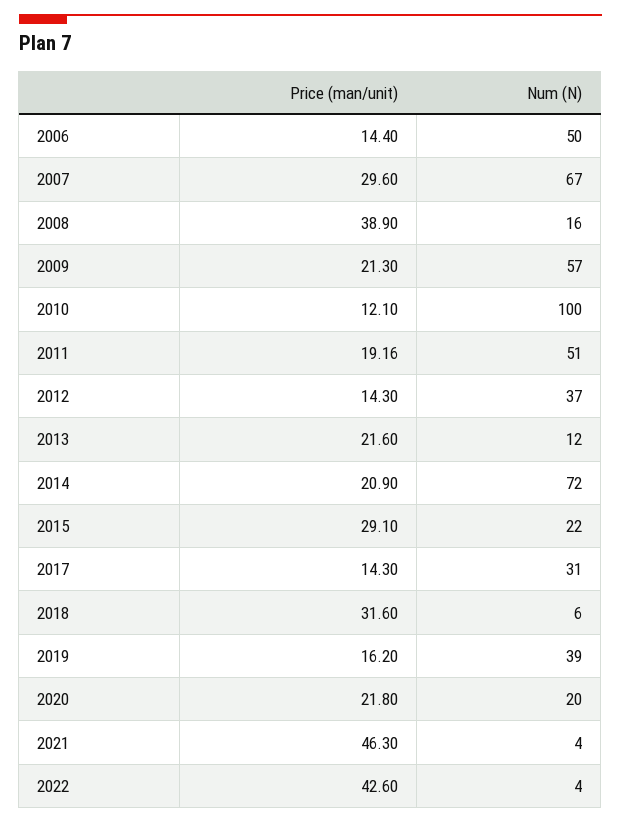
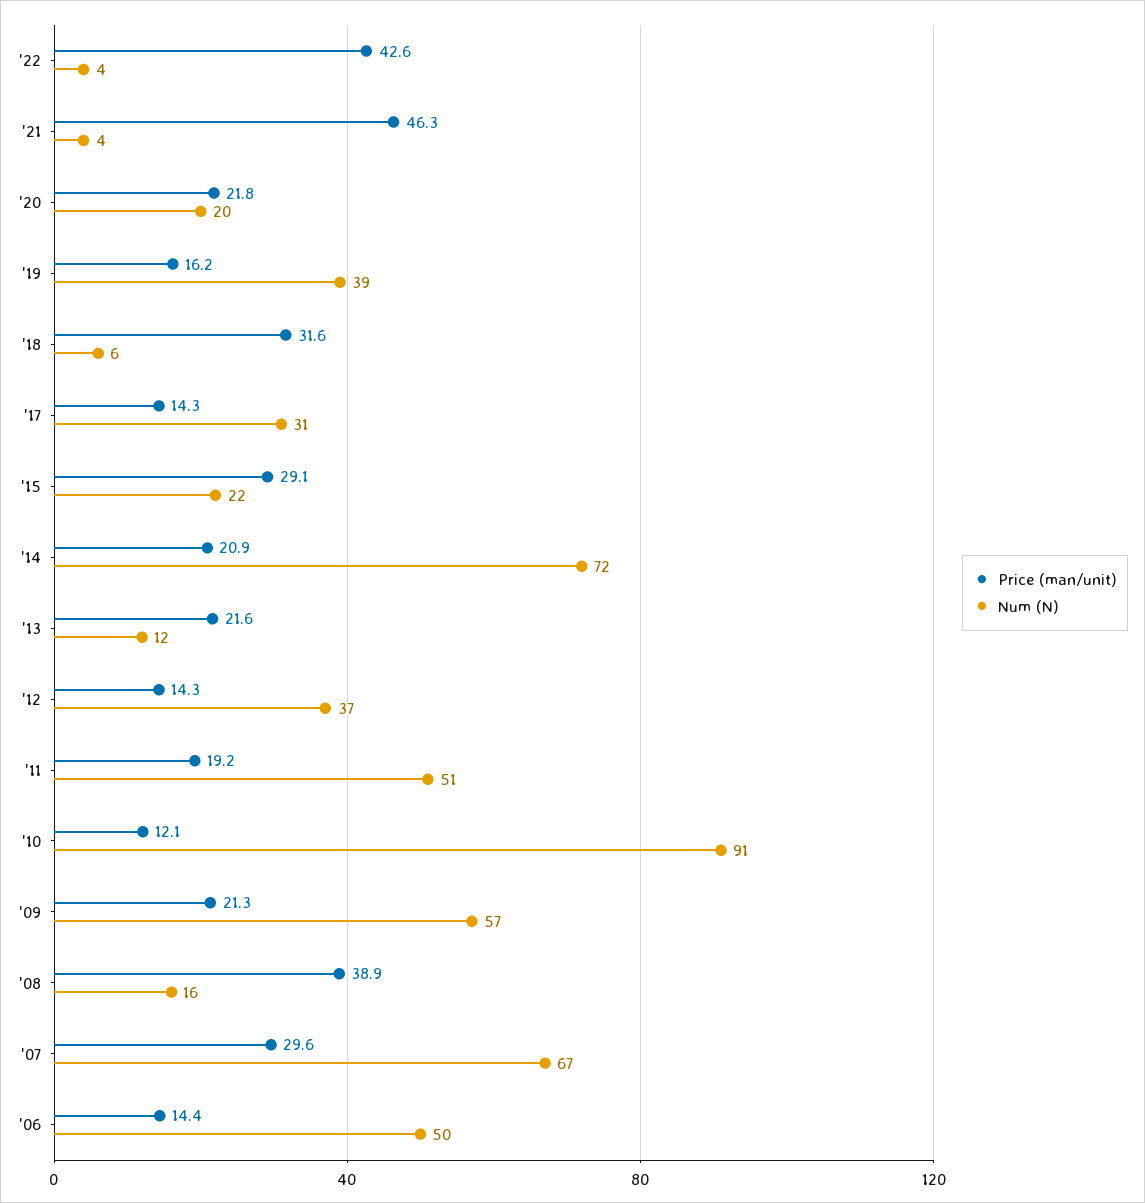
  {
    "Price (man/unit)": {
      "2006": 14.4,
      "2007": 29.6,
      "2008": 38.9,
      "2009": 21.3,
      "2010": 12.1,
      "2011": 19.16,
      "2012": 14.3,
      "2013": 21.6,
      "2014": 20.9,
      "2015": 29.1,
      "2017": 14.3,
      "2018": 31.6,
      "2019": 16.2,
      "2020": 21.8,
      "2021": 46.3,
      "2022": 42.6
    },
    "Num (N)": {
      "2006": 50,
      "2007": 67,
      "2008": 16,
      "2009": 57,
-     "2010": 100,
+     "2010": 91,
      "2011": 51,
      "2012": 37,
      "2013": 12,
      "2014": 72,
      "2015": 22,
      "2017": 31,
      "2018": 6,
      "2019": 39,
      "2020": 20,
      "2021": 4,
      "2022": 4
    }
  }

